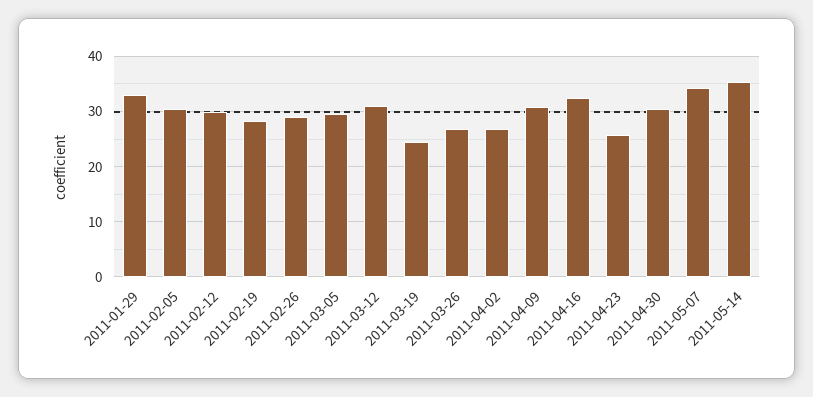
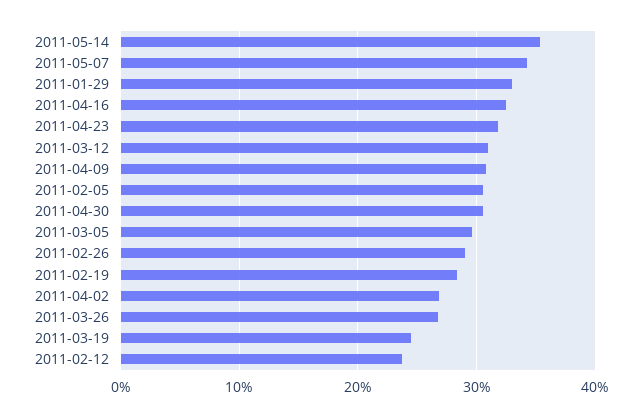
  {
    "2011-01-29": 33,
    "2011-02-05": 31,
-   "2011-02-12": 30,
+   "2011-02-12": 24,
    "2011-02-19": 28,
    "2011-02-26": 29,
    "2011-03-05": 30,
    "2011-03-12": 31,
    "2011-03-19": 24,
    "2011-03-26": 27,
    "2011-04-02": 27,
    "2011-04-09": 31,
    "2011-04-16": 33,
-   "2011-04-23": 26,
+   "2011-04-23": 32,
    "2011-04-30": 31,
    "2011-05-07": 34,
    "2011-05-14": 35
  }

